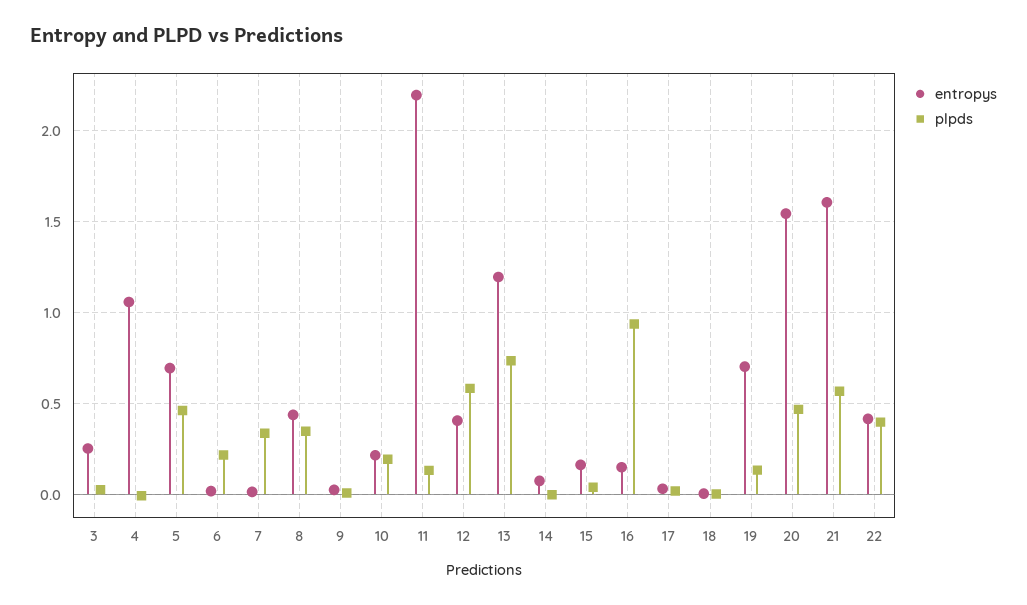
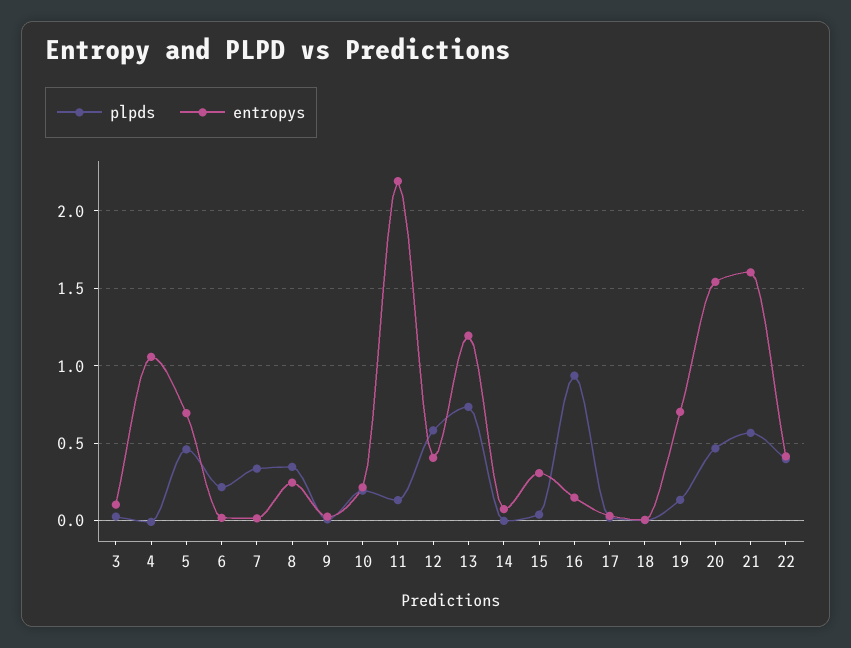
  {
    "entropys": {
-     "3": 0.25,
+     "3": 0.1,
      "4": 1.05,
      "5": 0.7,
      "6": 0,
      "7": 0,
-     "8": 0.45,
+     "8": 0.25,
      "9": 0.05,
      "10": 0.2,
      "11": 2.2,
      "12": 0.4,
      "13": 1.2,
      "14": 0.05,
-     "15": 0.15,
+     "15": 0.3,
      "16": 0.15,
      "17": 0.05,
      "18": 0,
      "19": 0.7,
      "20": 1.55,
      "21": 1.6,
      "22": 0.4
    },
    "plpds": {
      "3": 0.05,
      "4": 0,
      "5": 0.45,
      "6": 0.2,
      "7": 0.35,
      "8": 0.35,
      "9": 0,
      "10": 0.2,
      "11": 0.15,
      "12": 0.6,
      "13": 0.75,
      "14": 0,
      "15": 0.05,
      "16": 0.95,
      "17": 0,
      "18": 0,
      "19": 0.15,
      "20": 0.45,
      "21": 0.55,
      "22": 0.4
    }
  }

